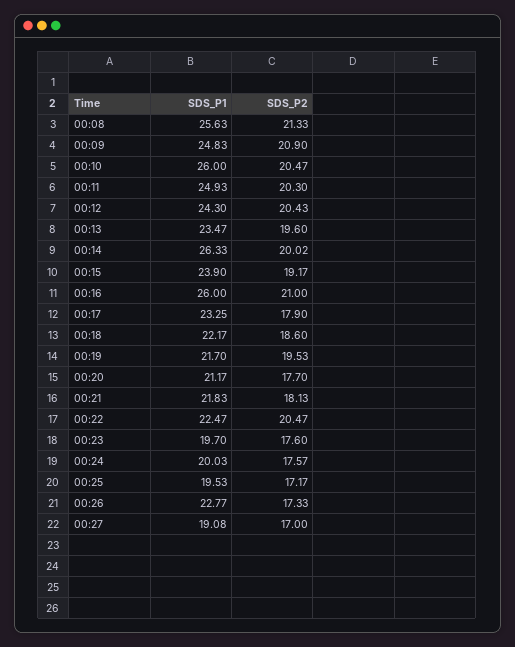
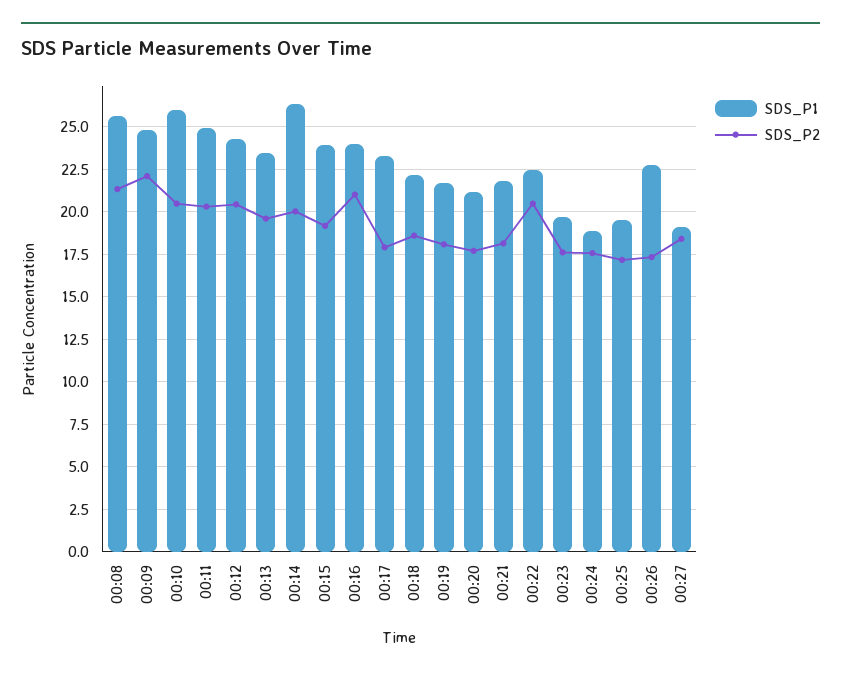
  {
    "SDS_P1": {
      "00:08": 25.63,
      "00:09": 24.83,
      "00:10": 26,
      "00:11": 24.93,
      "00:12": 24.3,
      "00:13": 23.47,
      "00:14": 26.33,
      "00:15": 23.9,
-     "00:16": 26,
+     "00:16": 24,
      "00:17": 23.25,
      "00:18": 22.17,
      "00:19": 21.7,
      "00:20": 21.17,
      "00:21": 21.83,
      "00:22": 22.47,
      "00:23": 19.7,
-     "00:24": 20.03,
+     "00:24": 19,
      "00:25": 19.53,
      "00:26": 22.77,
      "00:27": 19.08
    },
    "SDS_P2": {
      "00:08": 21.33,
-     "00:09": 20.9,
+     "00:09": 22,
      "00:10": 20.47,
      "00:11": 20.3,
      "00:12": 20.43,
      "00:13": 19.6,
      "00:14": 20.02,
      "00:15": 19.17,
      "00:16": 21,
      "00:17": 17.9,
      "00:18": 18.6,
-     "00:19": 19.53,
+     "00:19": 18,
      "00:20": 17.7,
      "00:21": 18.13,
      "00:22": 20.47,
      "00:23": 17.6,
      "00:24": 17.57,
      "00:25": 17.17,
      "00:26": 17.33,
-     "00:27": 17
+     "00:27": 18.5
    }
  }

